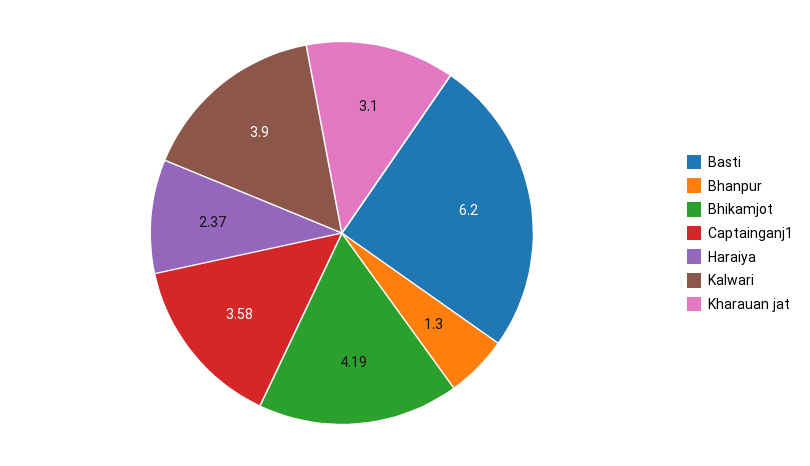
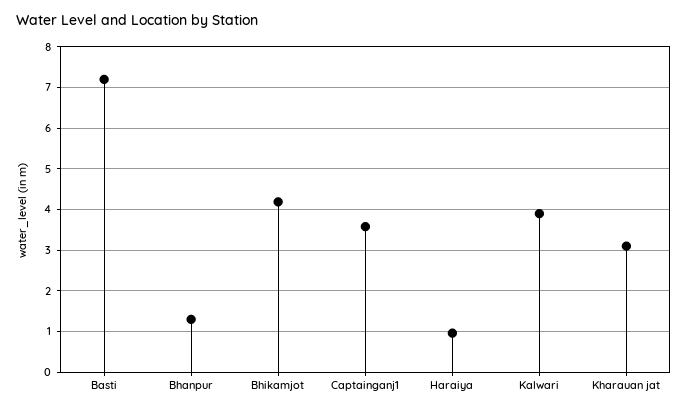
  {
-   "Basti": 6.2,
+   "Basti": 7.2,
    "Bhanpur": 1.3,
    "Bhikamjot": 4.19,
    "Captainganj1": 3.58,
-   "Haraiya": 2.37,
+   "Haraiya": 1,
    "Kalwari": 3.9,
    "Kharauan jat": 3.1
  }

